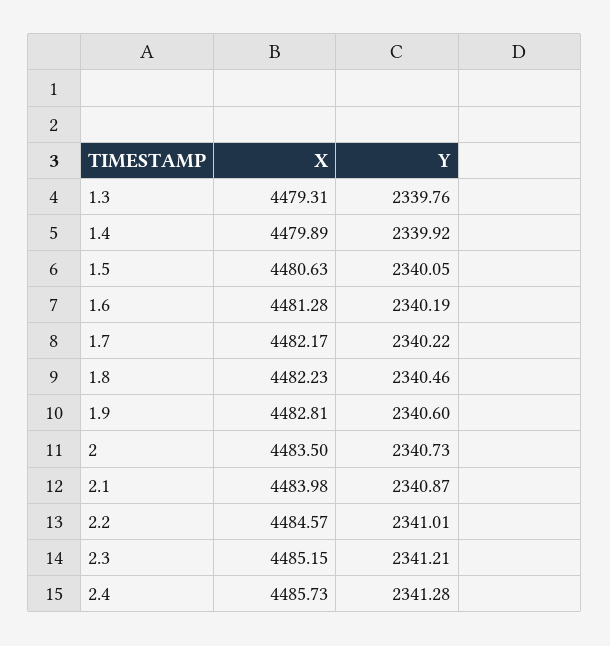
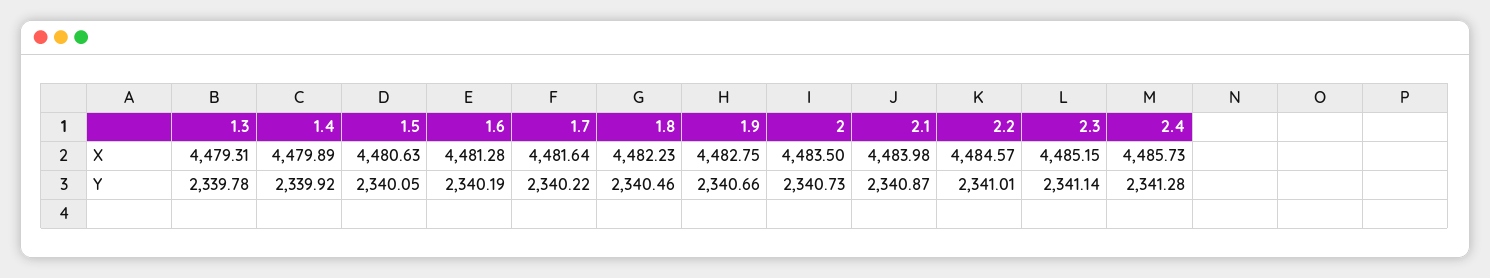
  {
    "X": {
      "1.3": 4479.31,
      "1.4": 4479.89,
      "1.5": 4480.63,
      "1.6": 4481.28,
-     "1.7": 4482.17,
+     "1.7": 4481.64,
      "1.8": 4482.23,
-     "1.9": 4482.81,
+     "1.9": 4482.75,
      "2": 4483.5,
      "2.1": 4483.98,
      "2.2": 4484.57,
      "2.3": 4485.15,
      "2.4": 4485.73
    },
    "Y": {
-     "1.3": 2339.76,
+     "1.3": 2339.78,
      "1.4": 2339.92,
      "1.5": 2340.05,
      "1.6": 2340.19,
      "1.7": 2340.22,
      "1.8": 2340.46,
-     "1.9": 2340.6,
+     "1.9": 2340.66,
      "2": 2340.73,
      "2.1": 2340.87,
      "2.2": 2341.01,
-     "2.3": 2341.21,
+     "2.3": 2341.14,
      "2.4": 2341.28
    }
  }

